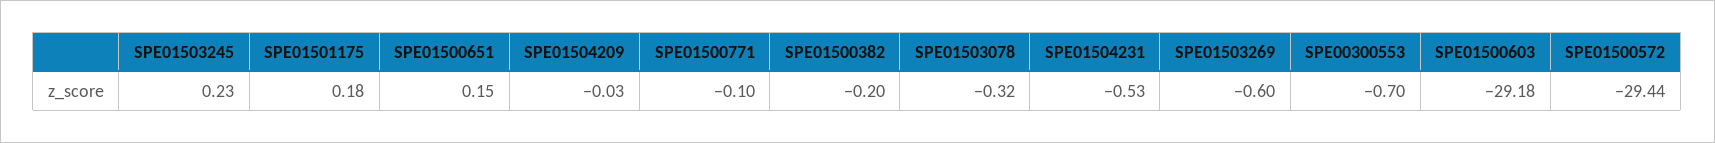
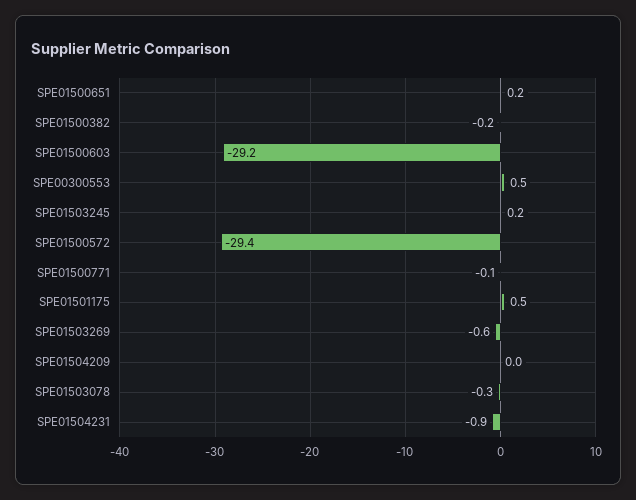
  {
    "SPE01503245": 0.23,
-   "SPE01501175": 0.18,
+   "SPE01501175": 0.5,
    "SPE01500651": 0.15,
    "SPE01504209": -0.03,
    "SPE01500771": -0.1,
    "SPE01500382": -0.2,
    "SPE01503078": -0.32,
-   "SPE01504231": -0.53,
+   "SPE01504231": -0.9,
    "SPE01503269": -0.6,
-   "SPE00300553": -0.7,
+   "SPE00300553": 0.5,
    "SPE01500603": -29.18,
    "SPE01500572": -29.44
  }

